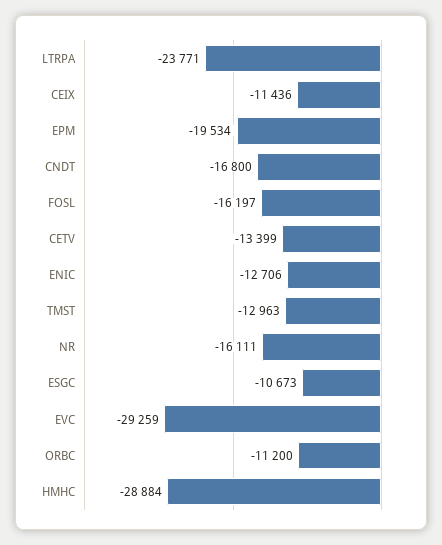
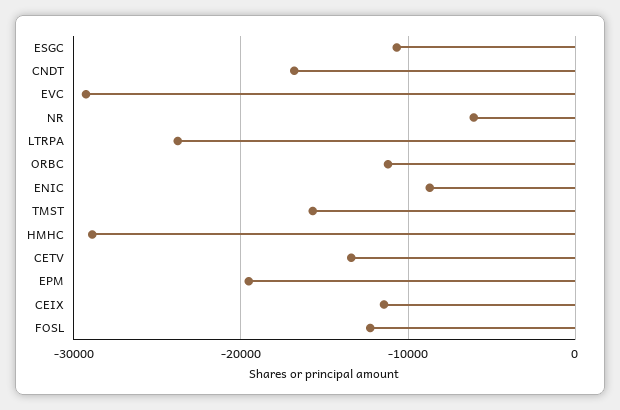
  {
    "LTRPA": -23771,
    "CEIX": -11436,
    "EPM": -19534,
    "CNDT": -16800,
-   "FOSL": -16197,
+   "FOSL": -12000,
    "CETV": -13399,
-   "ENIC": -12706,
+   "ENIC": -9000,
-   "TMST": -12963,
+   "TMST": -16000,
-   "NR": -16111,
+   "NR": -6000,
    "ESGC": -10673,
    "EVC": -29259,
    "ORBC": -11200,
    "HMHC": -28884
  }

